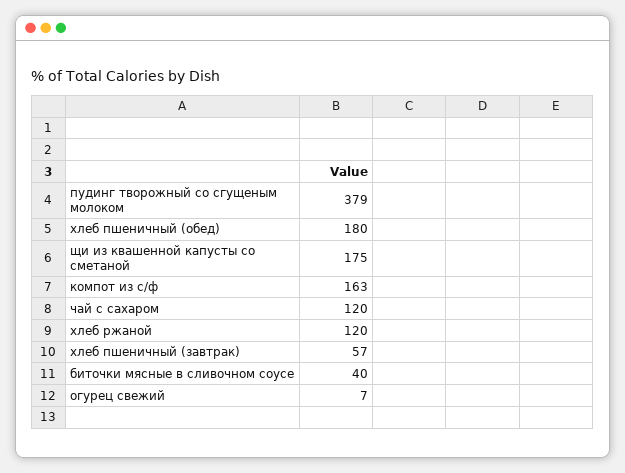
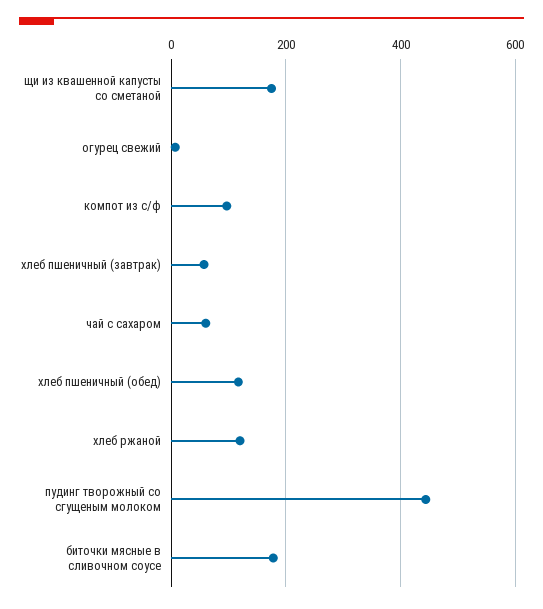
  {
-   "пудинг творожный со сгущеным молоком": 379,
+   "пудинг творожный со сгущеным молоком": 440,
-   "хлеб пшеничный (обед)": 180,
+   "хлеб пшеничный (обед)": 120,
    "щи из квашенной капусты со сметаной": 175,
-   "компот из с/ф": 163,
+   "компот из с/ф": 100,
-   "чай с сахаром": 120,
+   "чай с сахаром": 60,
    "хлеб ржаной": 120,
    "хлеб пшеничный (завтрак)": 57,
-   "биточки мясные в сливочном соусе": 40,
+   "биточки мясные в сливочном соусе": 180,
    "огурец свежий": 7
  }

